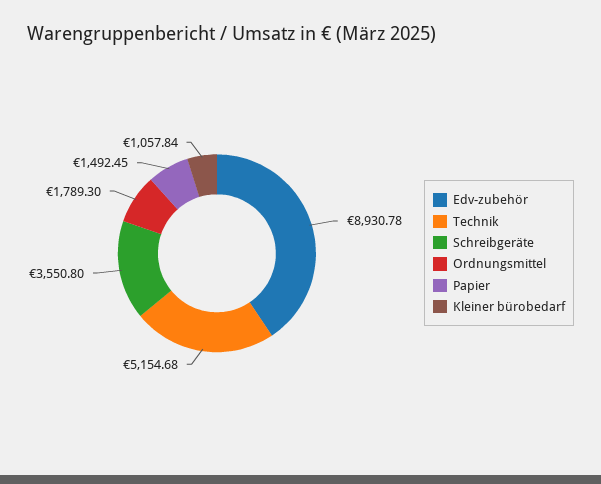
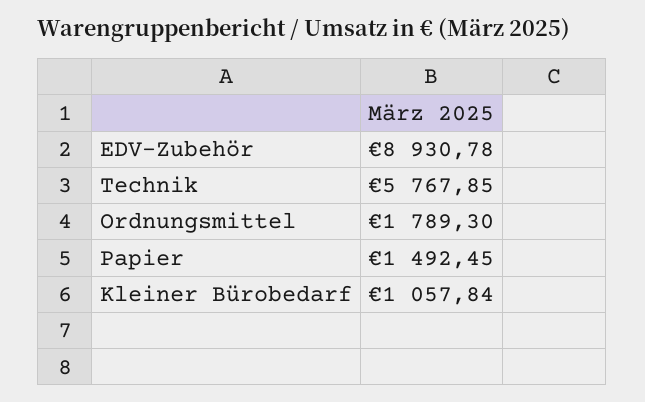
  {
    "Edv-zubehör": 8930.78,
-   "Technik": 5154.68,
+   "Technik": 5767.85,
-   "Schreibgeräte": 3550.8,
    "Ordnungsmittel": 1789.3,
    "Papier": 1492.45,
    "Kleiner bürobedarf": 1057.84
  }

